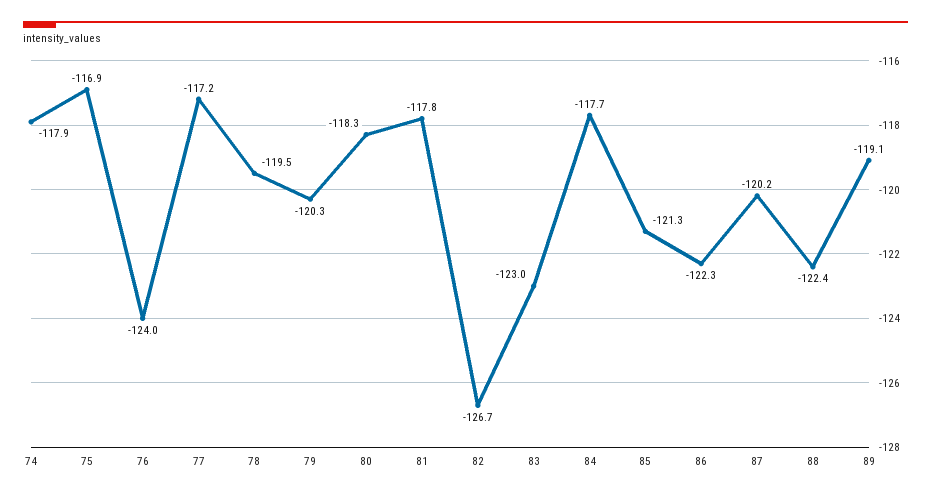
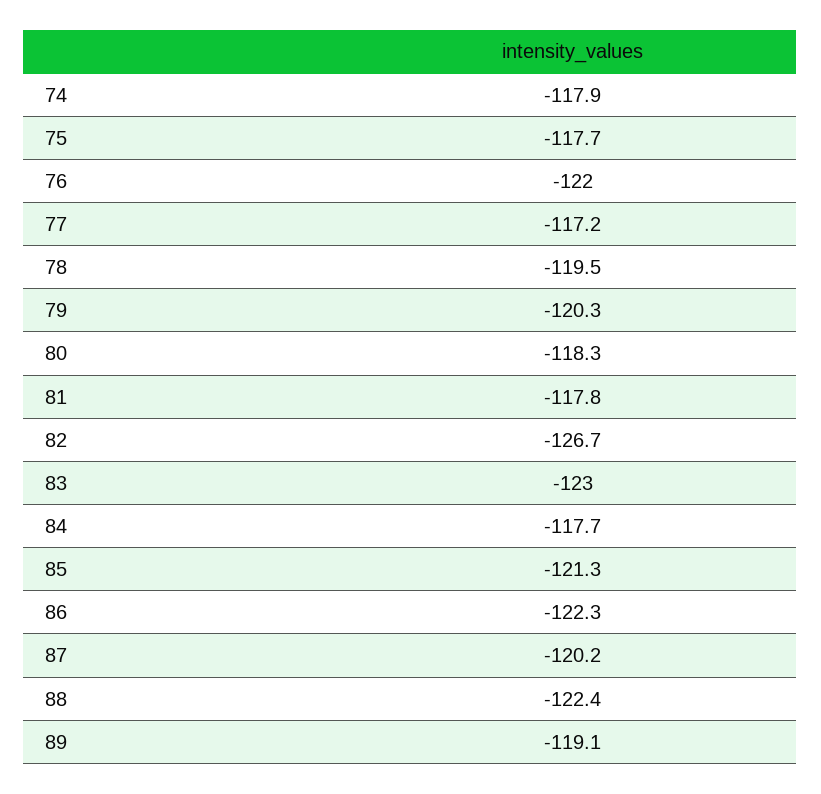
  {
    "74": -117.9,
-   "75": -116.9,
+   "75": -117.7,
-   "76": -124,
+   "76": -122,
    "77": -117.2,
    "78": -119.5,
    "79": -120.3,
    "80": -118.3,
    "81": -117.8,
    "82": -126.7,
    "83": -123,
    "84": -117.7,
    "85": -121.3,
    "86": -122.3,
    "87": -120.2,
    "88": -122.4,
    "89": -119.1
  }

